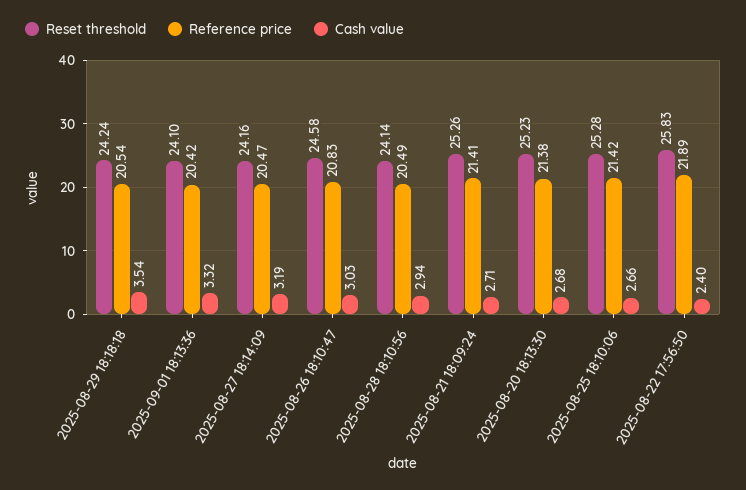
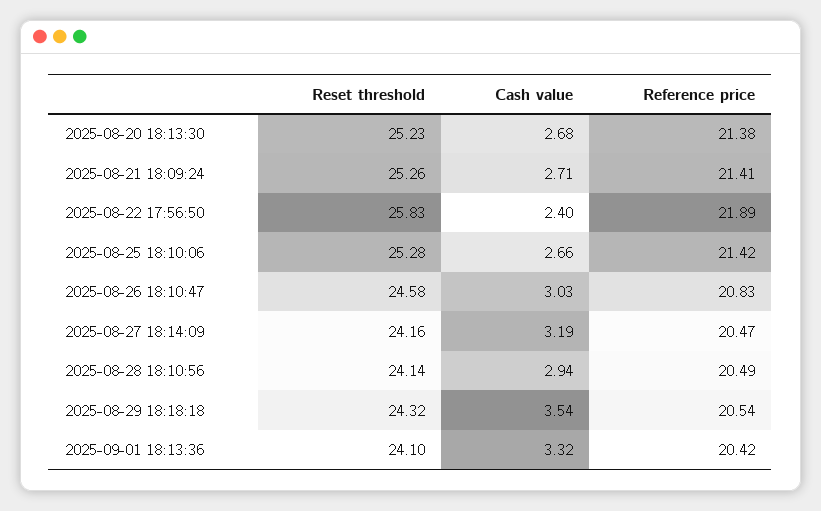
  {
    "Reset threshold": {
-     "2025-08-29 18:18:18": 24.24,
+     "2025-08-29 18:18:18": 24.32,
      "2025-09-01 18:13:36": 24.1,
      "2025-08-27 18:14:09": 24.16,
      "2025-08-26 18:10:47": 24.58,
      "2025-08-28 18:10:56": 24.14,
      "2025-08-21 18:09:24": 25.26,
      "2025-08-20 18:13:30": 25.23,
      "2025-08-25 18:10:06": 25.28,
      "2025-08-22 17:56:50": 25.83
    },
    "Reference price": {
      "2025-08-29 18:18:18": 20.54,
      "2025-09-01 18:13:36": 20.42,
      "2025-08-27 18:14:09": 20.47,
      "2025-08-26 18:10:47": 20.83,
      "2025-08-28 18:10:56": 20.49,
      "2025-08-21 18:09:24": 21.41,
      "2025-08-20 18:13:30": 21.38,
      "2025-08-25 18:10:06": 21.42,
      "2025-08-22 17:56:50": 21.89
    },
    "Cash value": {
      "2025-08-29 18:18:18": 3.54,
      "2025-09-01 18:13:36": 3.32,
      "2025-08-27 18:14:09": 3.19,
      "2025-08-26 18:10:47": 3.03,
      "2025-08-28 18:10:56": 2.94,
      "2025-08-21 18:09:24": 2.71,
      "2025-08-20 18:13:30": 2.68,
      "2025-08-25 18:10:06": 2.66,
      "2025-08-22 17:56:50": 2.4
    }
  }

